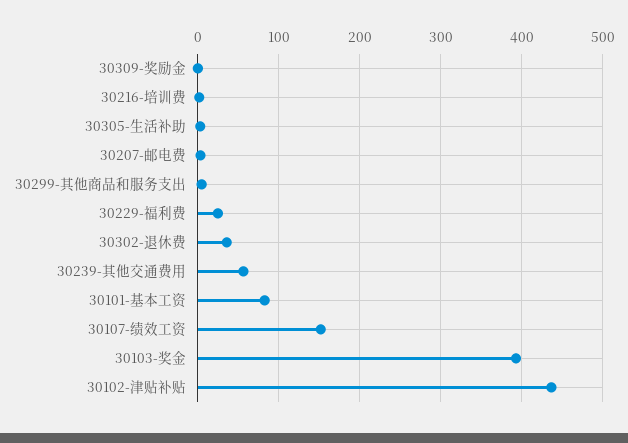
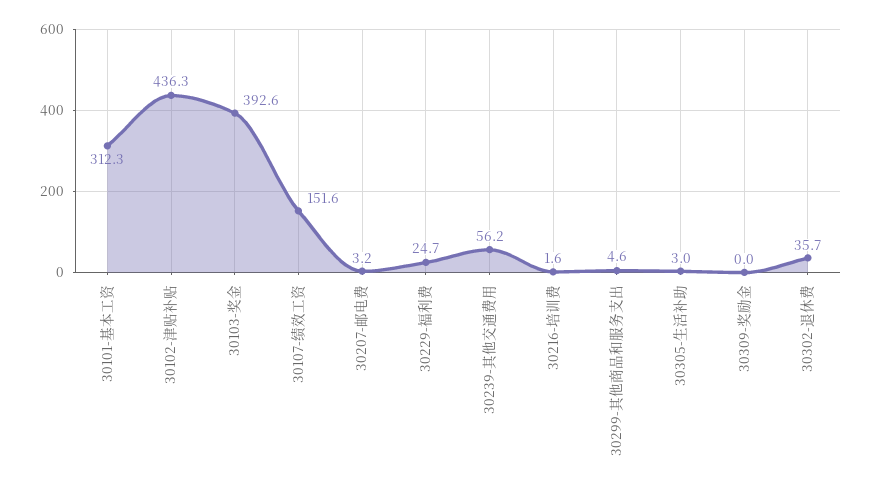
  {
    "30309-奖励金": 0,
    "30216-培训费": 1.6,
    "30305-生活补助": 3,
    "30207-邮电费": 3.2,
    "30299-其他商品和服务支出": 4.6,
    "30229-福利费": 24.7,
    "30302-退休费": 35.7,
    "30239-其他交通费用": 56.2,
-   "30101-基本工资": 80,
+   "30101-基本工资": 312.3,
    "30107-绩效工资": 151.6,
    "30103-奖金": 392.6,
    "30102-津贴补贴": 436.3
  }

